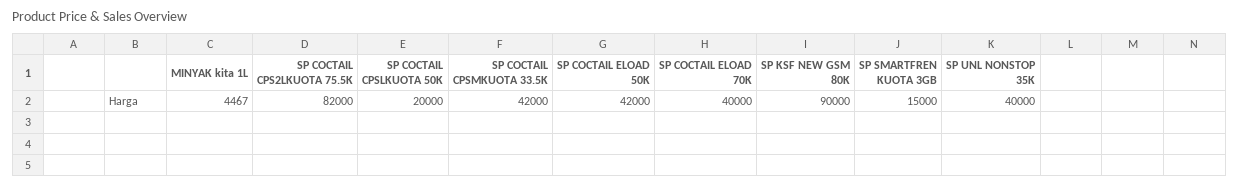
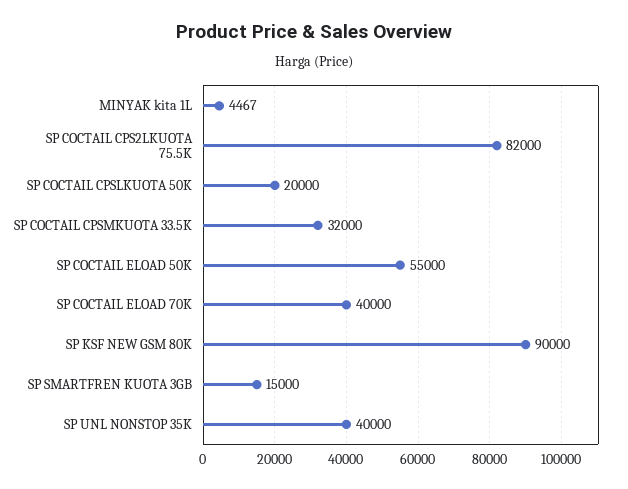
  {
    "MINYAK kita 1L": 4467,
    "SP COCTAIL CPS2LKUOTA 75.5K": 82000,
    "SP COCTAIL CPSLKUOTA 50K": 20000,
-   "SP COCTAIL CPSMKUOTA 33.5K": 42000,
+   "SP COCTAIL CPSMKUOTA 33.5K": 32000,
-   "SP COCTAIL ELOAD 50K": 42000,
+   "SP COCTAIL ELOAD 50K": 55000,
    "SP COCTAIL ELOAD 70K": 40000,
    "SP KSF NEW GSM 80K": 90000,
    "SP SMARTFREN KUOTA 3GB": 15000,
    "SP UNL NONSTOP 35K": 40000
  }

